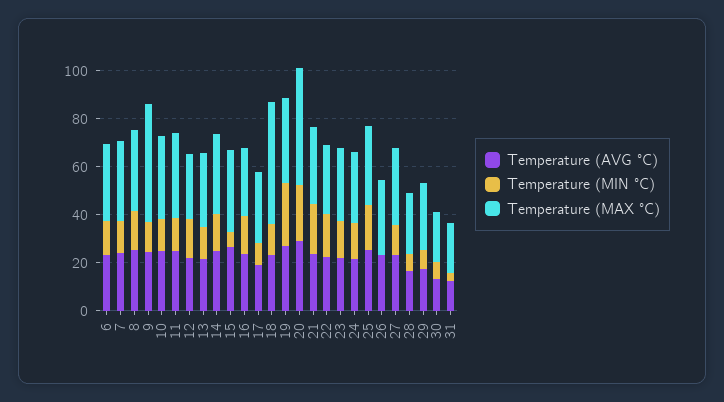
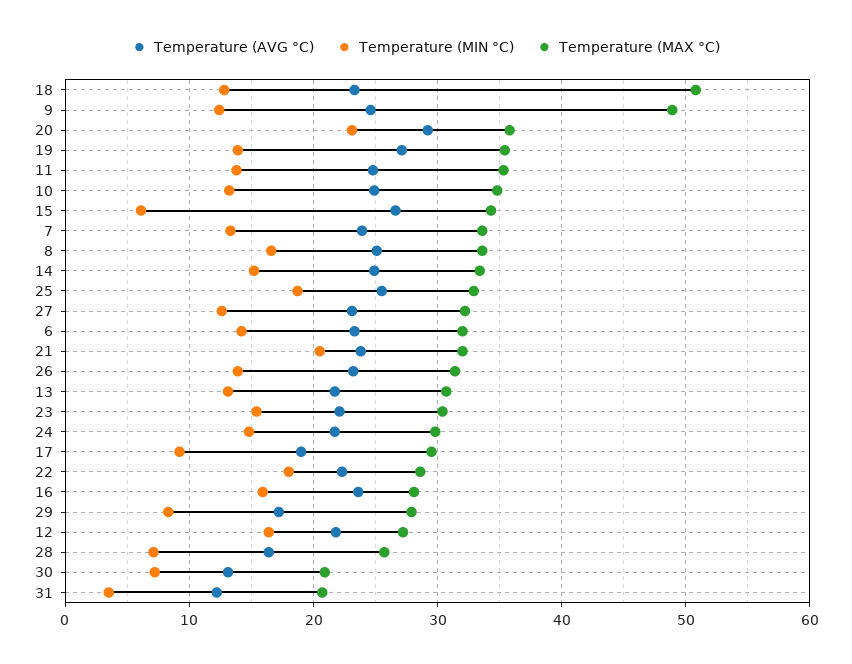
  {
    "Temperature (AVG °C)": {
      "6": 23,
      "7": 24,
      "8": 25,
      "9": 25,
      "10": 25,
      "11": 25,
      "12": 22,
      "13": 22,
      "14": 25,
      "15": 27,
      "16": 24,
      "17": 19,
      "18": 23,
      "19": 27,
      "20": 29,
      "21": 24,
      "22": 22,
      "23": 22,
      "24": 22,
      "25": 26,
      "26": 23,
      "27": 23,
      "28": 16,
      "29": 17,
      "30": 13,
      "31": 12
    },
    "Temperature (MIN °C)": {
      "6": 14,
      "7": 13,
      "8": 17,
      "9": 12,
      "10": 13,
      "11": 14,
      "12": 16,
      "13": 13,
      "14": 15,
      "15": 6,
      "16": 16,
      "17": 9,
      "18": 13,
-     "19": 25,
+     "19": 14,
      "20": 23,
      "21": 21,
      "22": 18,
      "23": 15,
      "24": 15,
      "25": 19,
-     "26": 0,
+     "26": 14,
      "27": 13,
      "28": 7,
      "29": 8,
      "30": 7,
      "31": 4
    },
    "Temperature (MAX °C)": {
      "6": 32,
      "7": 34,
      "8": 34,
      "9": 49,
      "10": 35,
      "11": 35,
      "12": 27,
      "13": 31,
      "14": 33,
      "15": 34,
      "16": 28,
      "17": 30,
      "18": 51,
      "19": 35,
-     "20": 50,
+     "20": 36,
      "21": 32,
      "22": 29,
      "23": 30,
      "24": 30,
      "25": 33,
      "26": 31,
      "27": 32,
      "28": 26,
      "29": 28,
      "30": 21,
      "31": 21
    }
  }

